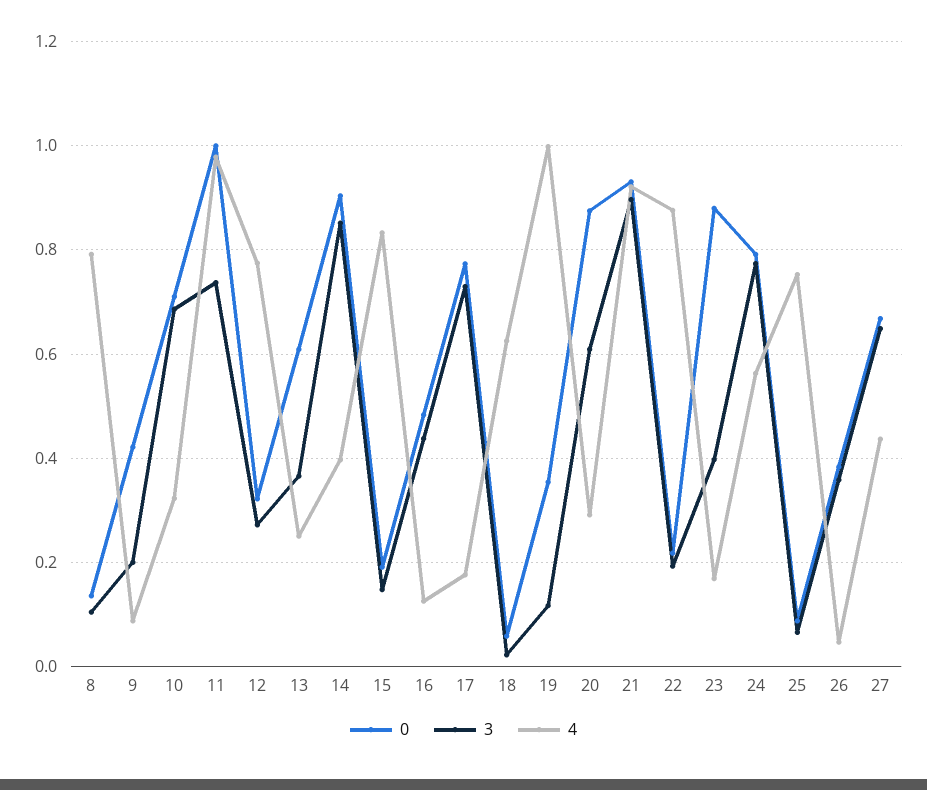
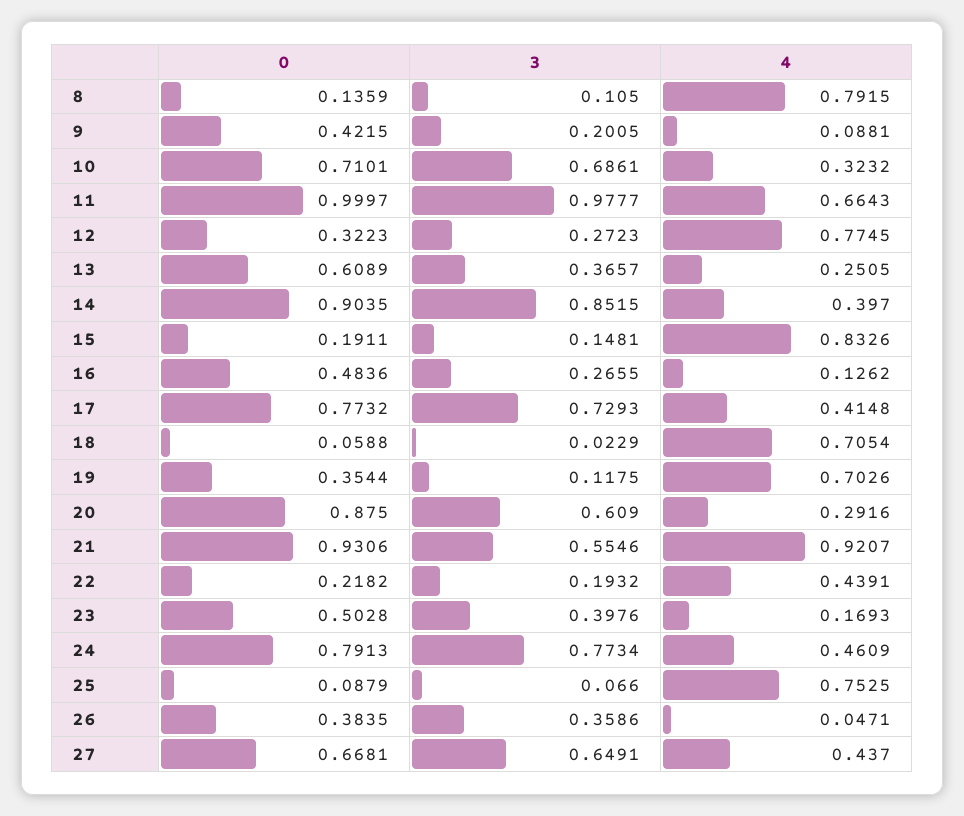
  {
    "0": {
      "8": 0.1359,
      "9": 0.4215,
      "10": 0.7101,
      "11": 0.9997,
      "12": 0.3223,
      "13": 0.6089,
      "14": 0.9035,
      "15": 0.1911,
      "16": 0.4836,
      "17": 0.7732,
      "18": 0.0588,
      "19": 0.3544,
      "20": 0.875,
      "21": 0.9306,
      "22": 0.2182,
-     "23": 0.88,
+     "23": 0.5028,
      "24": 0.7913,
      "25": 0.0879,
      "26": 0.3835,
      "27": 0.6681
    },
    "3": {
      "8": 0.105,
      "9": 0.2005,
      "10": 0.6861,
-     "11": 0.74,
+     "11": 0.9777,
      "12": 0.2723,
      "13": 0.3657,
      "14": 0.8515,
      "15": 0.1481,
-     "16": 0.44,
+     "16": 0.2655,
      "17": 0.7293,
      "18": 0.0229,
      "19": 0.1175,
      "20": 0.609,
-     "21": 0.9,
+     "21": 0.5546,
      "22": 0.1932,
      "23": 0.3976,
      "24": 0.7734,
      "25": 0.066,
      "26": 0.3586,
      "27": 0.6491
    },
    "4": {
      "8": 0.7915,
      "9": 0.0881,
      "10": 0.3232,
-     "11": 0.98,
+     "11": 0.6643,
      "12": 0.7745,
      "13": 0.2505,
      "14": 0.397,
      "15": 0.8326,
      "16": 0.1262,
-     "17": 0.18,
+     "17": 0.4148,
-     "18": 0.62,
+     "18": 0.7054,
-     "19": 1,
+     "19": 0.7026,
      "20": 0.2916,
      "21": 0.9207,
-     "22": 0.88,
+     "22": 0.4391,
      "23": 0.1693,
-     "24": 0.56,
+     "24": 0.4609,
      "25": 0.7525,
      "26": 0.0471,
      "27": 0.437
    }
  }

